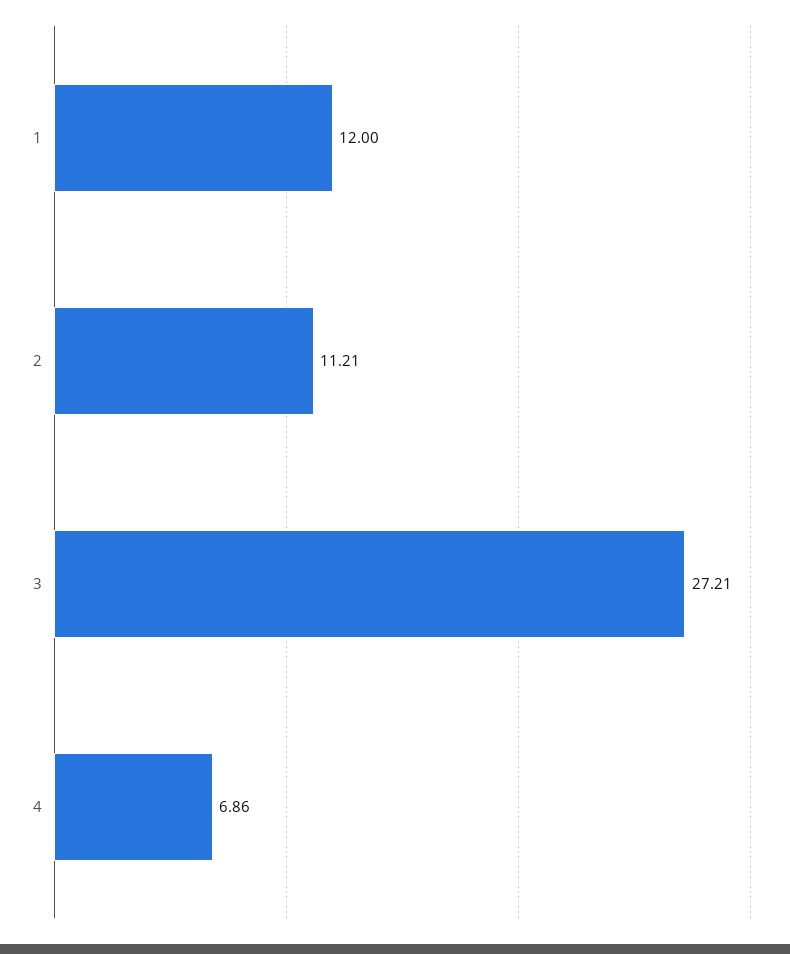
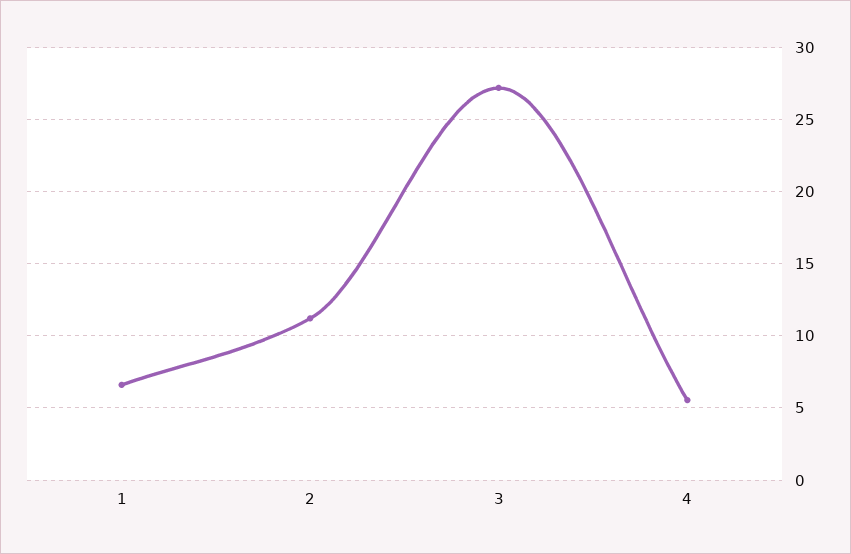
  {
-   "1": 12,
+   "1": 6.5,
    "2": 11.21,
    "3": 27.21,
-   "4": 6.86
+   "4": 5.5
  }

